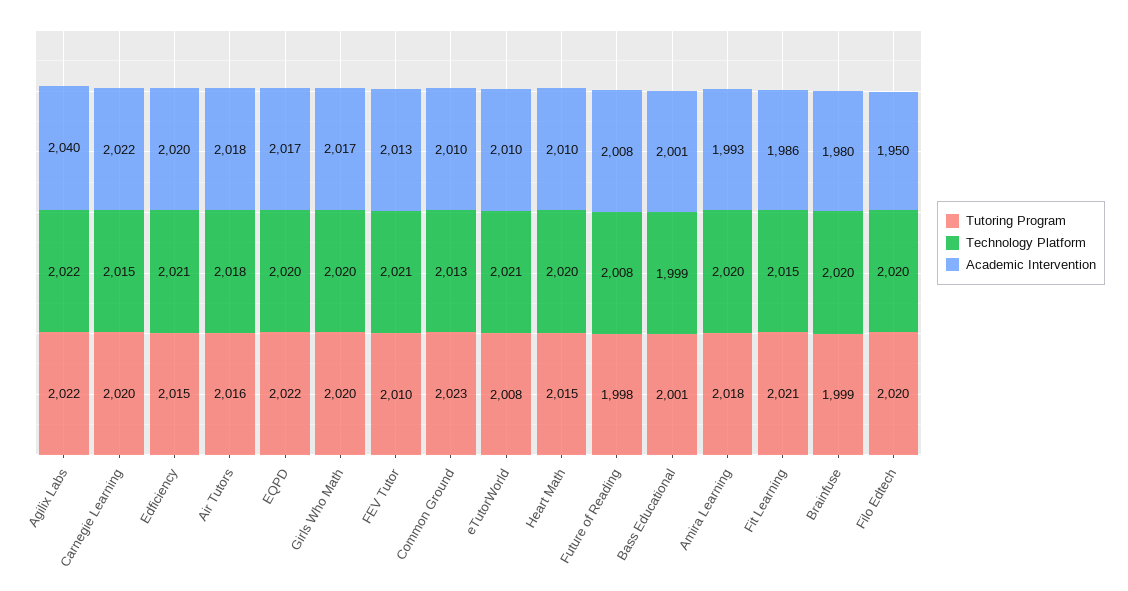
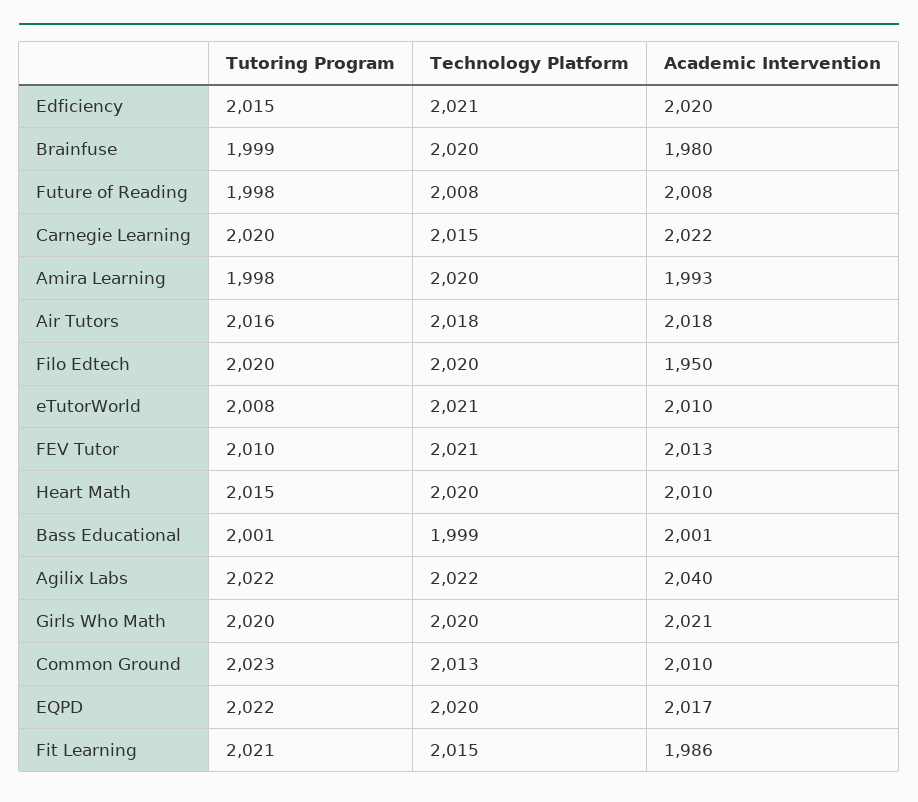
  {
    "Tutoring Program": {
      "Agilix Labs": 2022,
      "Carnegie Learning": 2020,
      "Edficiency": 2015,
      "Air Tutors": 2016,
      "EQPD": 2022,
      "Girls Who Math": 2020,
      "FEV Tutor": 2010,
      "Common Ground": 2023,
      "eTutorWorld": 2008,
      "Heart Math": 2015,
      "Future of Reading": 1998,
      "Bass Educational": 2001,
-     "Amira Learning": 2018,
+     "Amira Learning": 1998,
      "Fit Learning": 2021,
      "Brainfuse": 1999,
      "Filo Edtech": 2020
    },
    "Technology Platform": {
      "Agilix Labs": 2022,
      "Carnegie Learning": 2015,
      "Edficiency": 2021,
      "Air Tutors": 2018,
      "EQPD": 2020,
      "Girls Who Math": 2020,
      "FEV Tutor": 2021,
      "Common Ground": 2013,
      "eTutorWorld": 2021,
      "Heart Math": 2020,
      "Future of Reading": 2008,
      "Bass Educational": 1999,
      "Amira Learning": 2020,
      "Fit Learning": 2015,
      "Brainfuse": 2020,
      "Filo Edtech": 2020
    },
    "Academic Intervention": {
      "Agilix Labs": 2040,
      "Carnegie Learning": 2022,
      "Edficiency": 2020,
      "Air Tutors": 2018,
      "EQPD": 2017,
-     "Girls Who Math": 2017,
+     "Girls Who Math": 2021,
      "FEV Tutor": 2013,
      "Common Ground": 2010,
      "eTutorWorld": 2010,
      "Heart Math": 2010,
      "Future of Reading": 2008,
      "Bass Educational": 2001,
      "Amira Learning": 1993,
      "Fit Learning": 1986,
      "Brainfuse": 1980,
      "Filo Edtech": 1950
    }
  }

